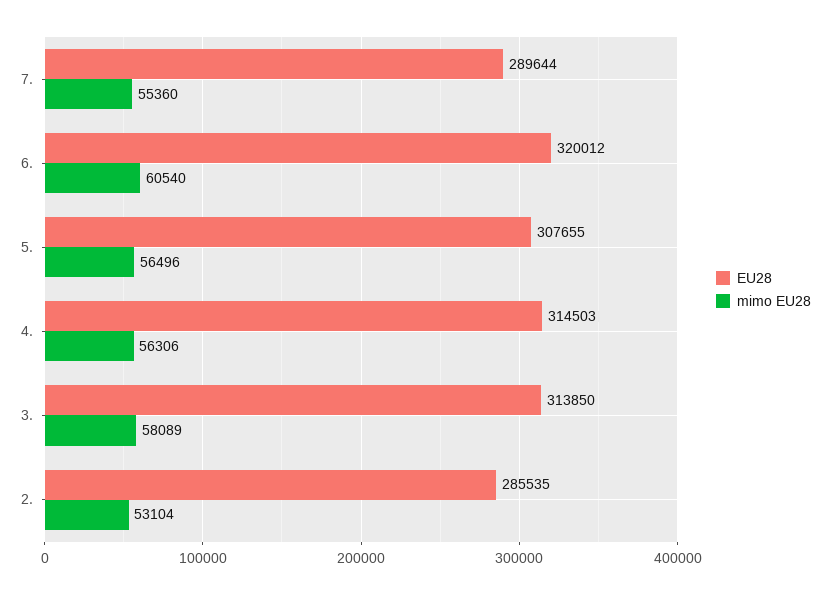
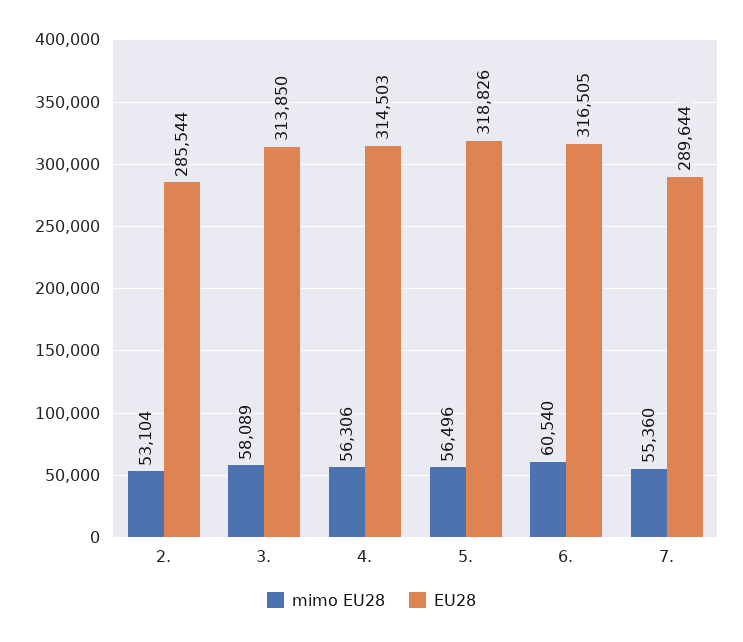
  {
    "EU28": {
      "7.": 289644,
-     "6.": 320012,
+     "6.": 316505,
-     "5.": 307655,
+     "5.": 318826,
      "4.": 314503,
      "3.": 313850,
-     "2.": 285535
+     "2.": 285544
    },
    "mimo EU28": {
      "7.": 55360,
      "6.": 60540,
      "5.": 56496,
      "4.": 56306,
      "3.": 58089,
      "2.": 53104
    }
  }

